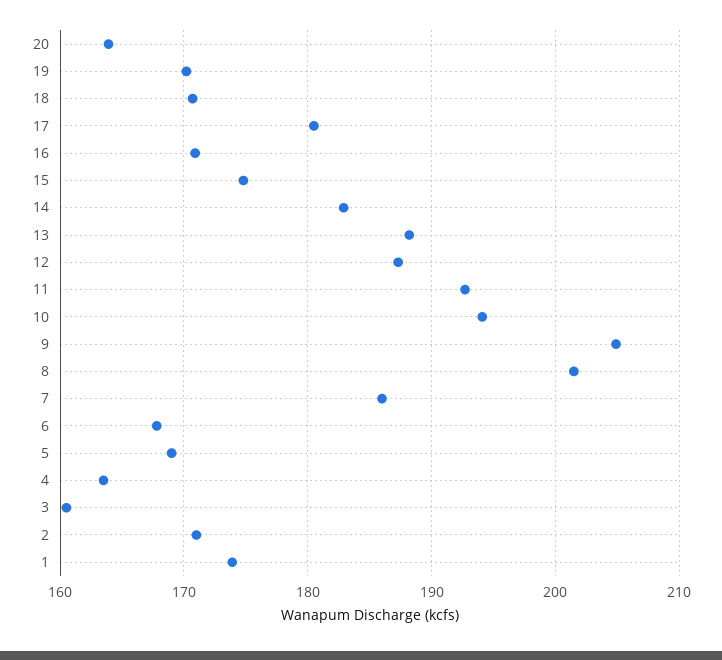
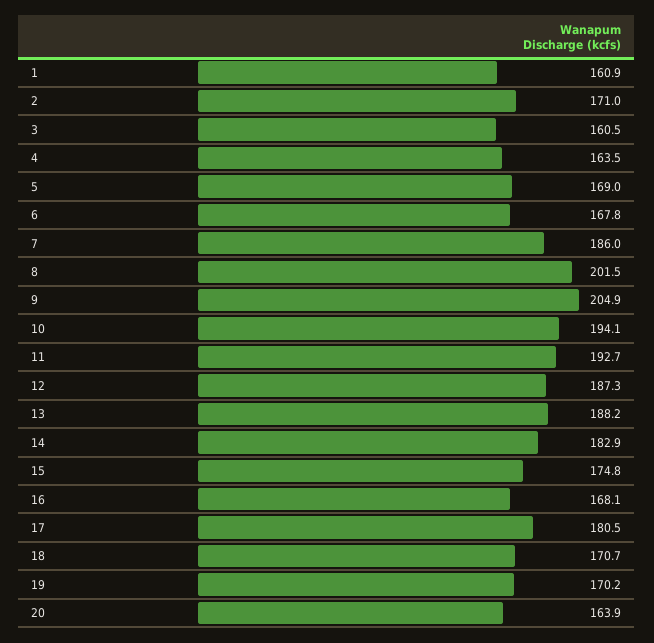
  {
    "20": 163.9,
    "19": 170.2,
    "18": 170.7,
    "17": 180.5,
-   "16": 171,
+   "16": 168.1,
    "15": 174.8,
    "14": 182.9,
    "13": 188.2,
    "12": 187.3,
    "11": 192.7,
    "10": 194.1,
    "9": 204.9,
    "8": 201.5,
    "7": 186,
    "6": 167.8,
    "5": 169,
    "4": 163.5,
    "3": 160.5,
    "2": 171,
-   "1": 174
+   "1": 160.9
  }

